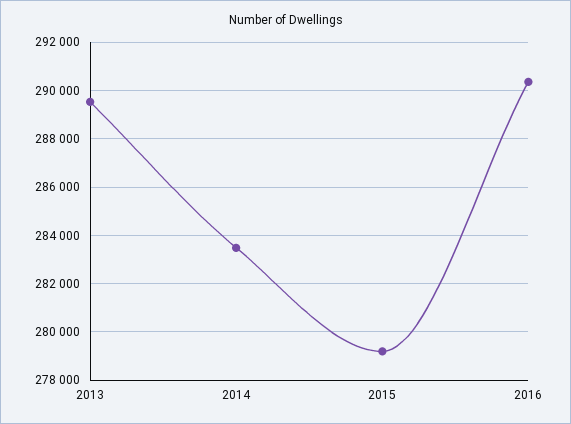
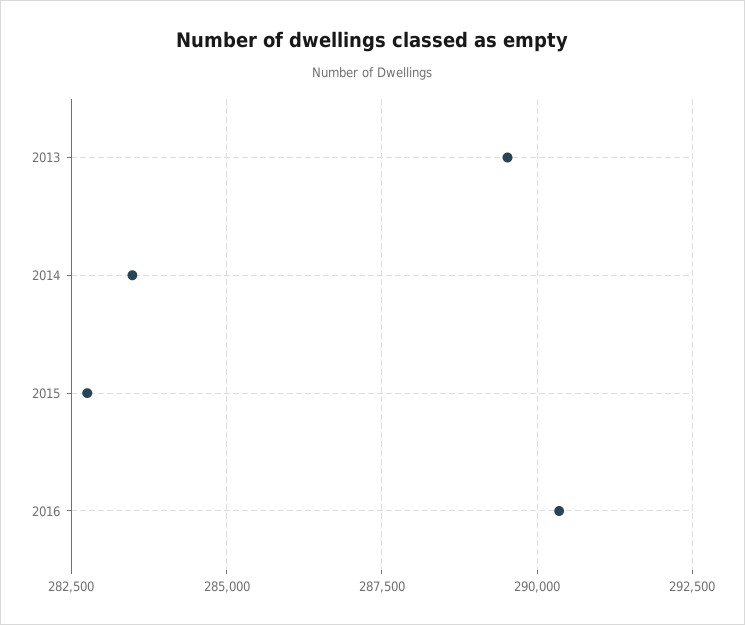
  {
    "2013": 289500,
    "2014": 283500,
-   "2015": 279250,
+   "2015": 282750,
    "2016": 290250
  }

